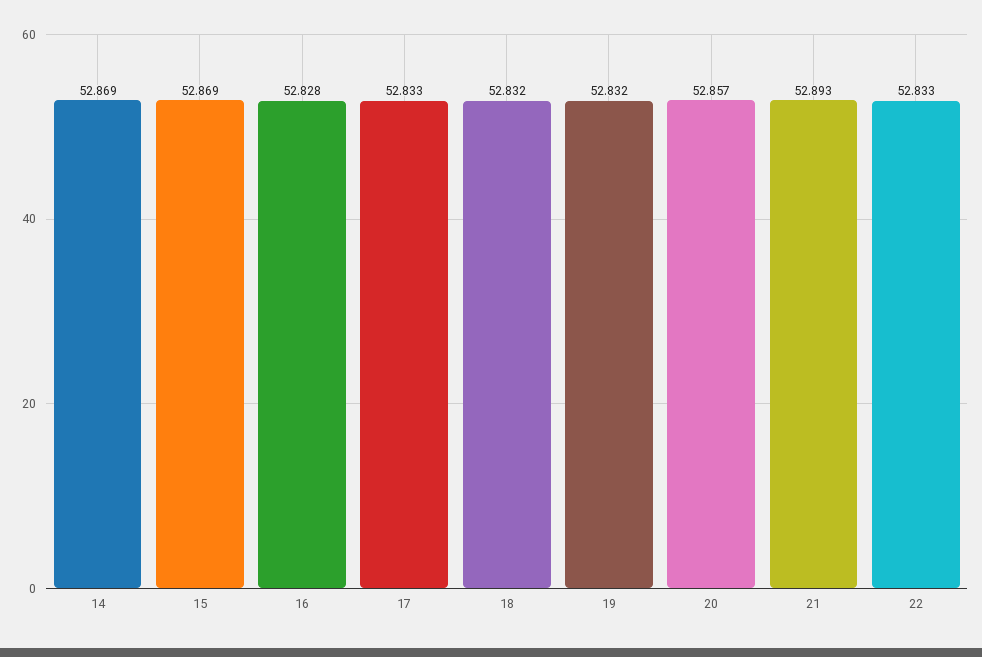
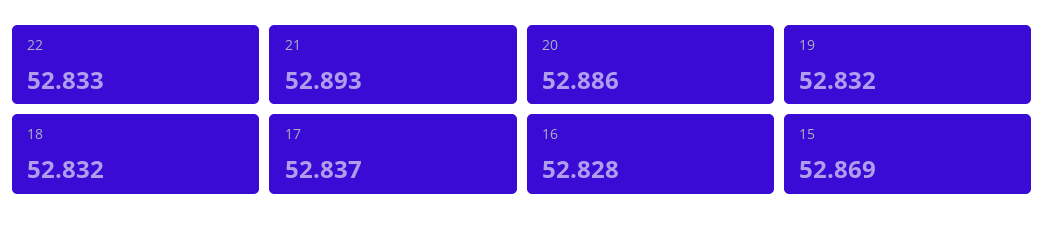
  {
-   "14": 52.869,
    "15": 52.869,
    "16": 52.828,
-   "17": 52.833,
+   "17": 52.837,
    "18": 52.832,
    "19": 52.832,
-   "20": 52.857,
+   "20": 52.886,
    "21": 52.893,
    "22": 52.833
  }

